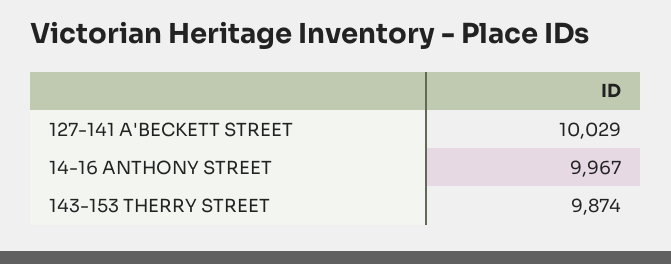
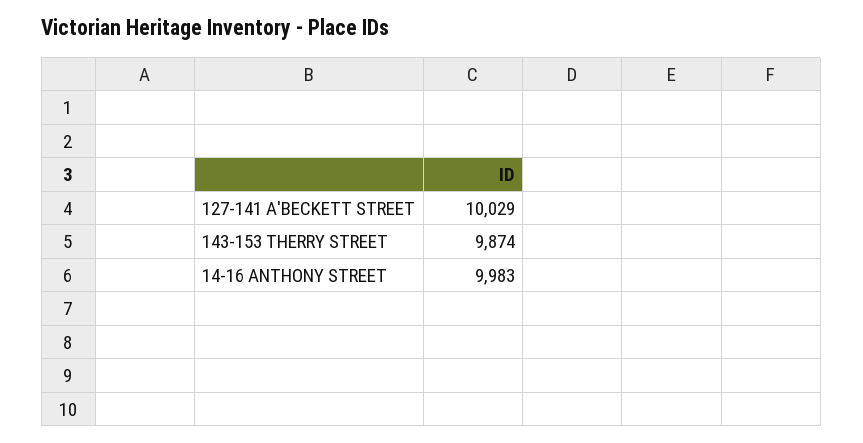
  {
    "127-141 A'BECKETT STREET": 10029,
-   "14-16 ANTHONY STREET": 9967,
+   "14-16 ANTHONY STREET": 9983,
    "143-153 THERRY STREET": 9874
  }

